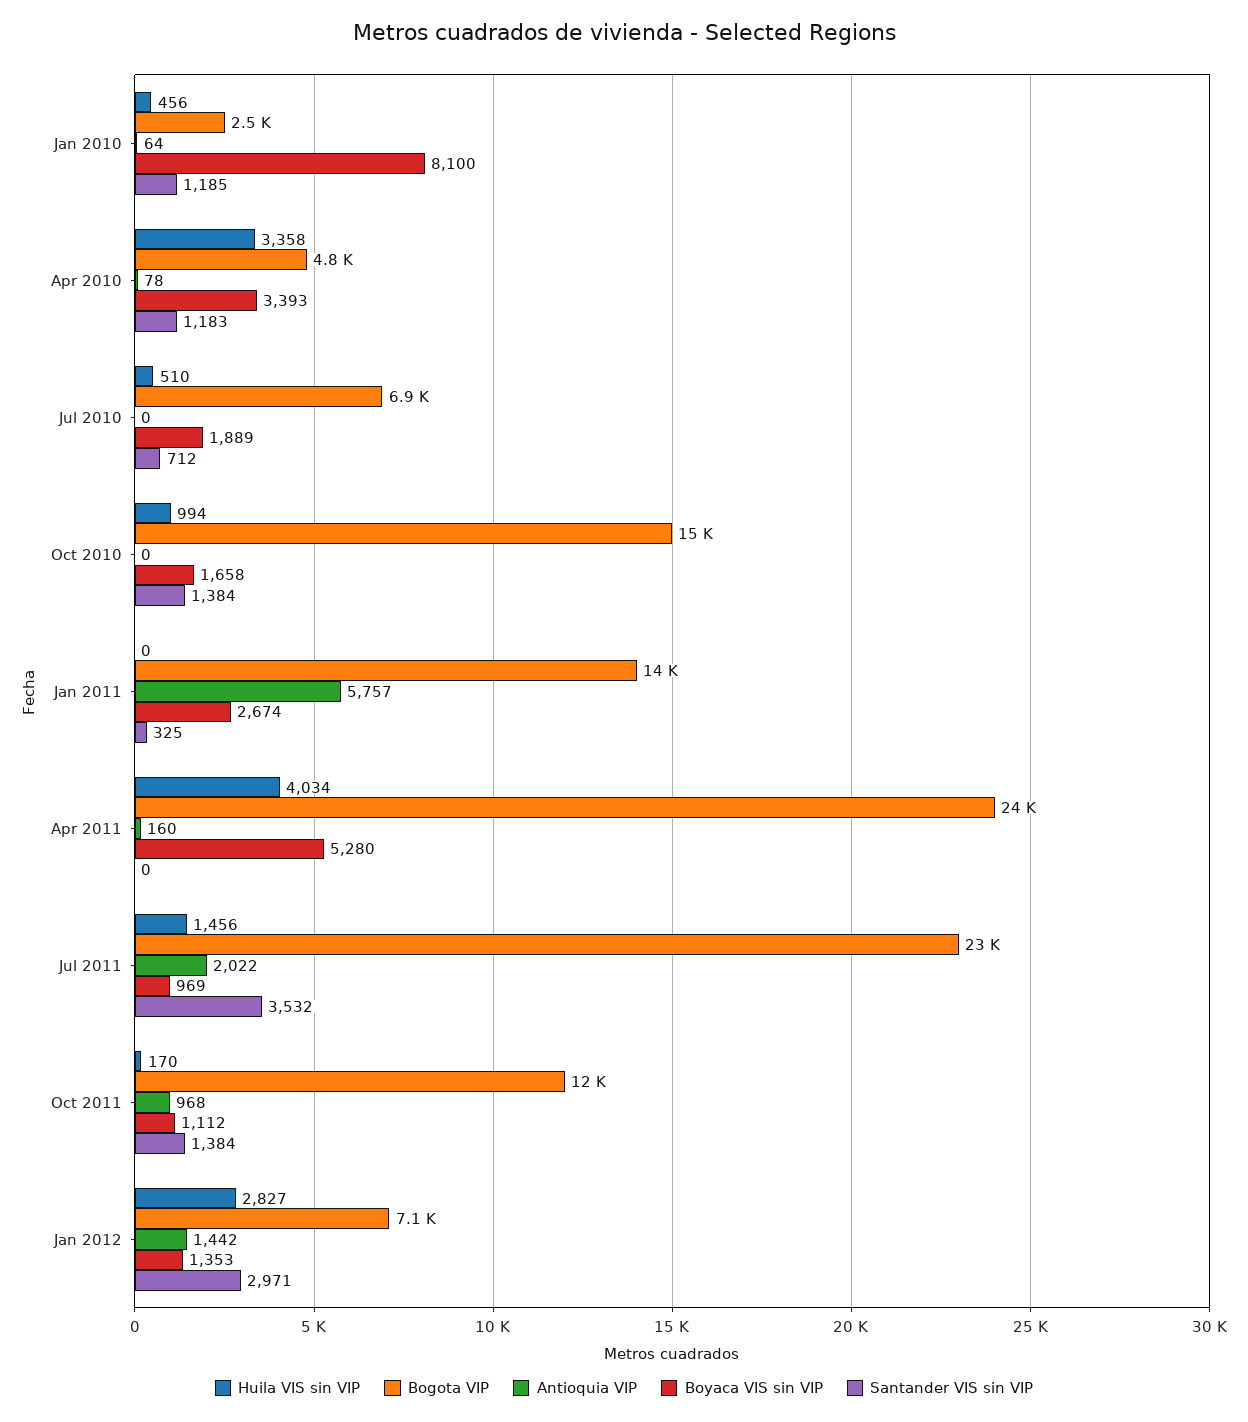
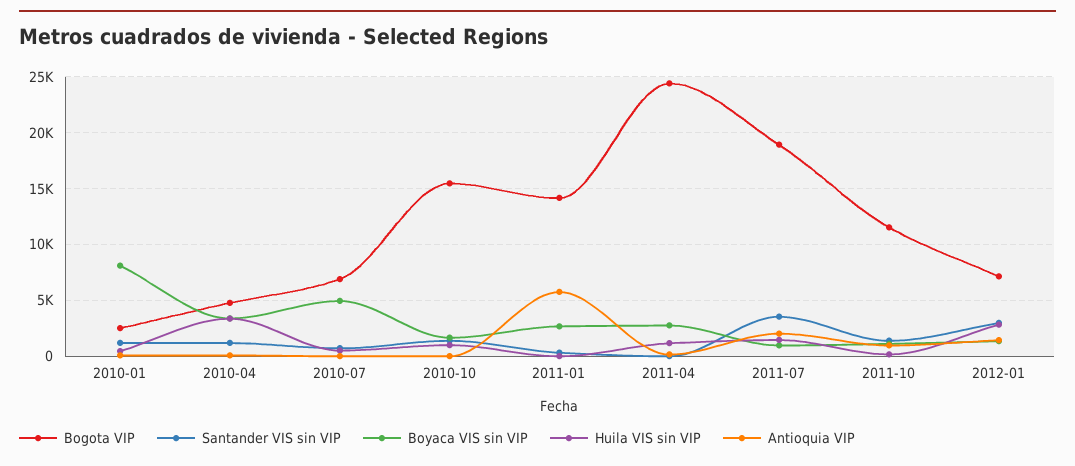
  {
    "Huila VIS sin VIP": {
      "Jan 2010": 456,
      "Apr 2010": 3358,
      "Jul 2010": 510,
      "Oct 2010": 994,
      "Jan 2011": 0,
-     "Apr 2011": 4034,
+     "Apr 2011": 1000,
      "Jul 2011": 1456,
      "Oct 2011": 170,
      "Jan 2012": 2827
    },
    "Bogota VIP": {
      "Jan 2010": 2500,
      "Apr 2010": 4800,
      "Jul 2010": 6900,
      "Oct 2010": 15000,
      "Jan 2011": 14000,
      "Apr 2011": 24000,
-     "Jul 2011": 23000,
+     "Jul 2011": 19000,
      "Oct 2011": 12000,
      "Jan 2012": 7100
    },
    "Antioquia VIP": {
      "Jan 2010": 64,
      "Apr 2010": 78,
      "Jul 2010": 0,
      "Oct 2010": 0,
      "Jan 2011": 5757,
      "Apr 2011": 160,
      "Jul 2011": 2022,
      "Oct 2011": 968,
      "Jan 2012": 1442
    },
    "Boyaca VIS sin VIP": {
      "Jan 2010": 8100,
      "Apr 2010": 3393,
-     "Jul 2010": 1889,
+     "Jul 2010": 5000,
      "Oct 2010": 1658,
      "Jan 2011": 2674,
-     "Apr 2011": 5280,
+     "Apr 2011": 3000,
      "Jul 2011": 969,
      "Oct 2011": 1112,
      "Jan 2012": 1353
    },
    "Santander VIS sin VIP": {
      "Jan 2010": 1185,
      "Apr 2010": 1183,
      "Jul 2010": 712,
      "Oct 2010": 1384,
      "Jan 2011": 325,
      "Apr 2011": 0,
      "Jul 2011": 3532,
      "Oct 2011": 1384,
      "Jan 2012": 2971
    }
  }

